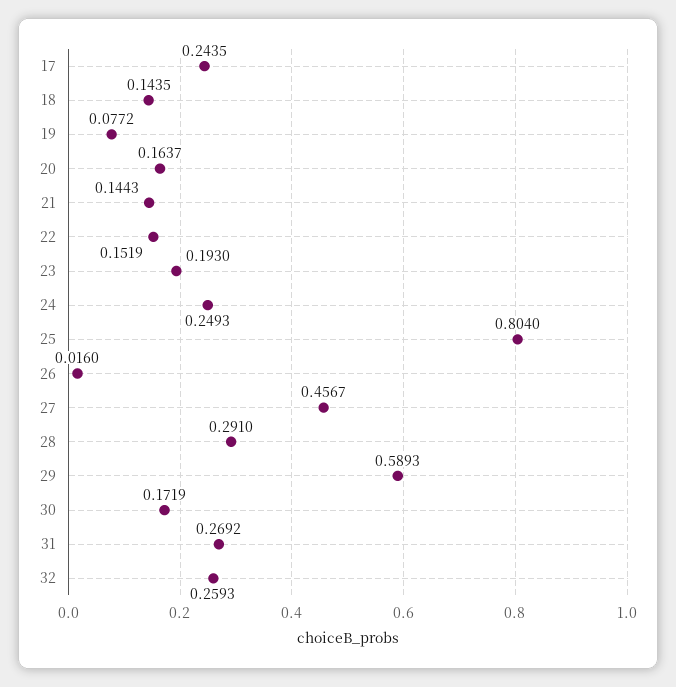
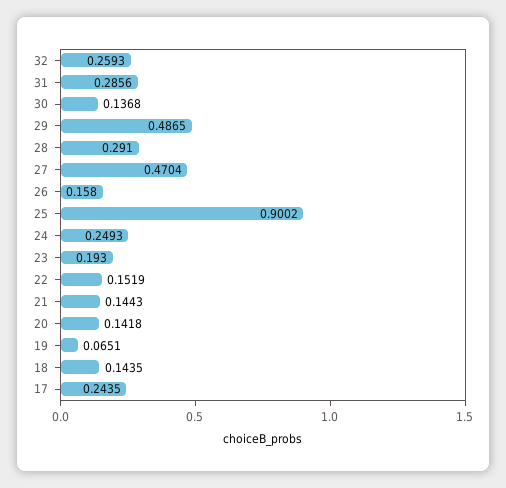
  {
    "17": 0.2435,
    "18": 0.1435,
-   "19": 0.0772,
+   "19": 0.0651,
-   "20": 0.1637,
+   "20": 0.1418,
    "21": 0.1443,
    "22": 0.1519,
    "23": 0.193,
    "24": 0.2493,
-   "25": 0.804,
+   "25": 0.9002,
-   "26": 0.016,
+   "26": 0.158,
-   "27": 0.4567,
+   "27": 0.4704,
    "28": 0.291,
-   "29": 0.5893,
+   "29": 0.4865,
-   "30": 0.1719,
+   "30": 0.1368,
-   "31": 0.2692,
+   "31": 0.2856,
    "32": 0.2593
  }

